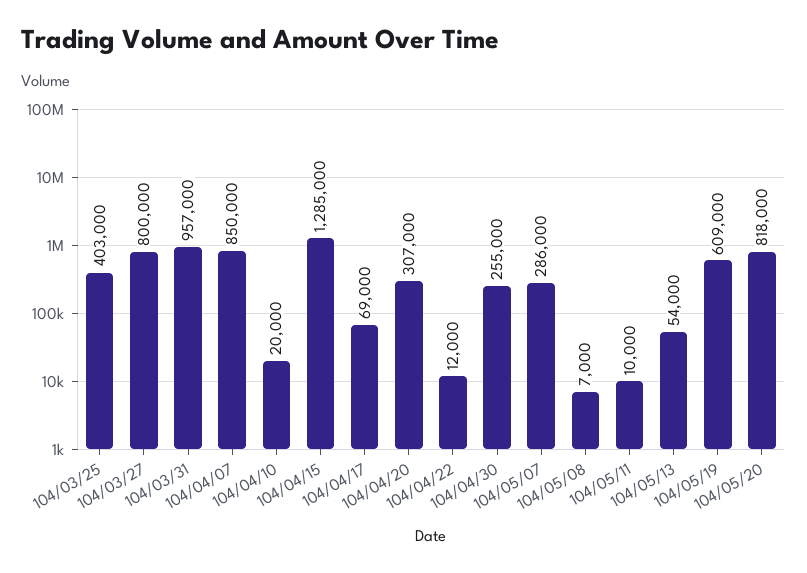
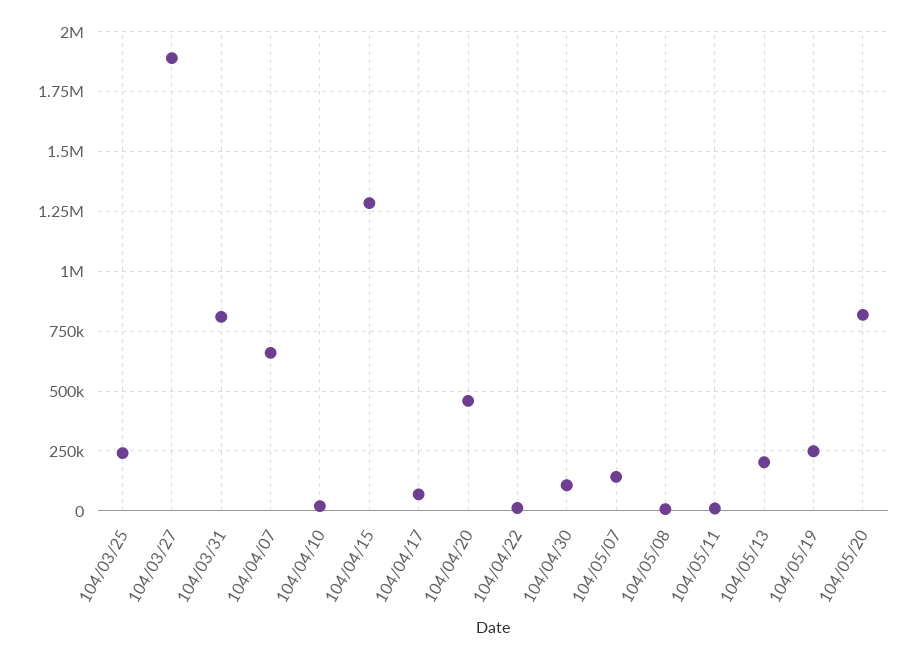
  {
-   "104/03/25": 403000,
+   "104/03/25": 250000,
-   "104/03/27": 800000,
+   "104/03/27": 1900000,
-   "104/03/31": 957000,
+   "104/03/31": 800000,
-   "104/04/07": 850000,
+   "104/04/07": 650000,
    "104/04/10": 20000,
    "104/04/15": 1285000,
    "104/04/17": 69000,
-   "104/04/20": 307000,
+   "104/04/20": 450000,
    "104/04/22": 12000,
-   "104/04/30": 255000,
+   "104/04/30": 100000,
-   "104/05/07": 286000,
+   "104/05/07": 150000,
    "104/05/08": 7000,
    "104/05/11": 10000,
-   "104/05/13": 54000,
+   "104/05/13": 200000,
-   "104/05/19": 609000,
+   "104/05/19": 250000,
    "104/05/20": 818000
  }

